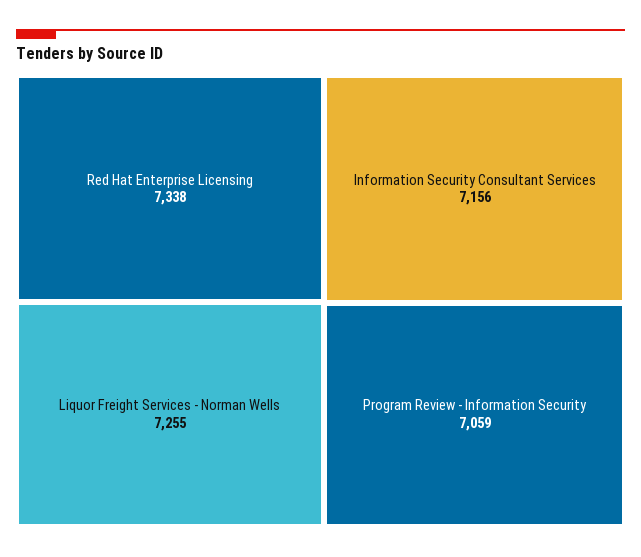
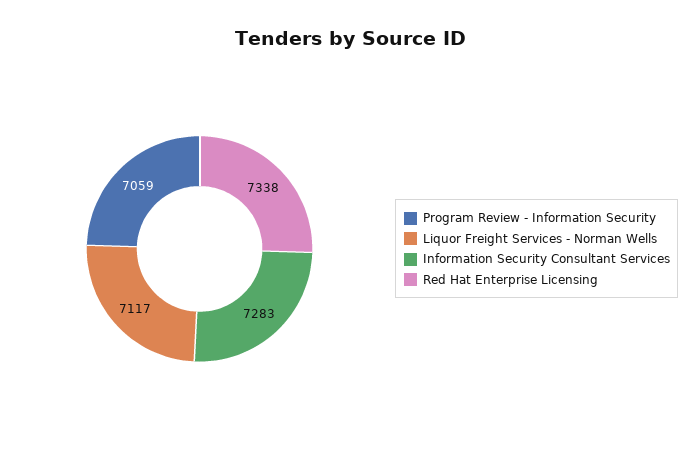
  {
    "Red Hat Enterprise Licensing": 7338,
-   "Liquor Freight Services - Norman Wells": 7255,
+   "Liquor Freight Services - Norman Wells": 7117,
-   "Information Security Consultant Services": 7156,
+   "Information Security Consultant Services": 7283,
    "Program Review - Information Security": 7059
  }

